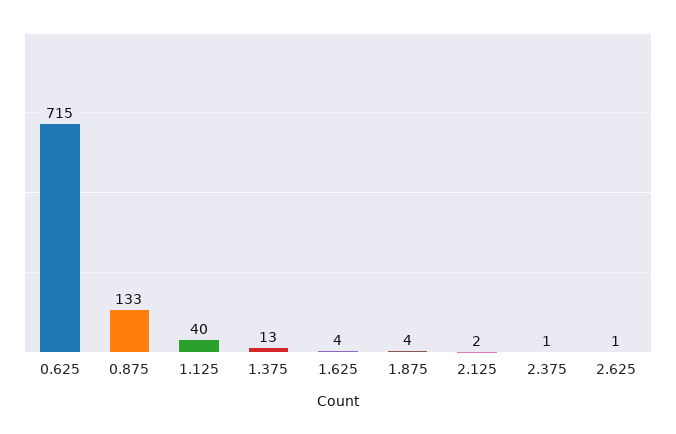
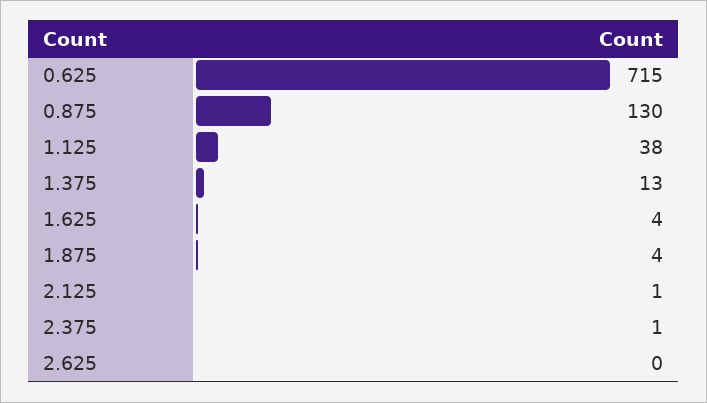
  {
    "0.625": 715,
-   "0.875": 133,
+   "0.875": 130,
-   "1.125": 40,
+   "1.125": 38,
    "1.375": 13,
    "1.625": 4,
    "1.875": 4,
-   "2.125": 2,
+   "2.125": 1,
    "2.375": 1,
-   "2.625": 1
+   "2.625": 0
  }

